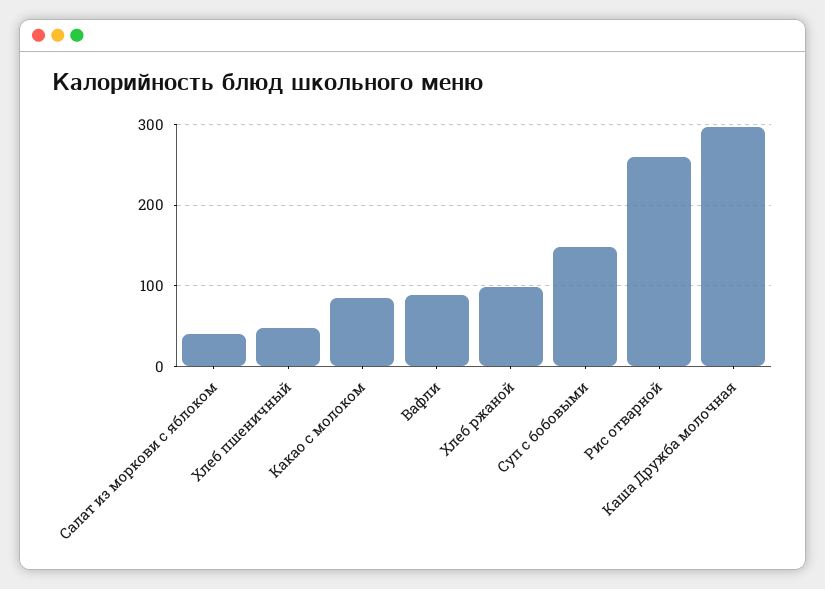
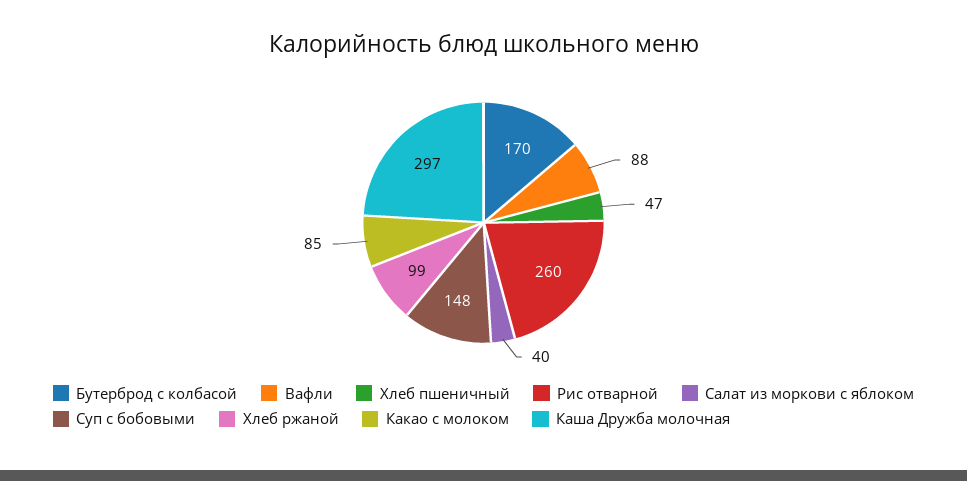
  {
    "Салат из моркови с яблоком": 40,
    "Хлеб пшеничный": 47,
    "Какао с молоком": 85,
    "Вафли": 88,
    "Хлеб ржаной": 99,
    "Суп с бобовыми": 148,
    "Рис отварной": 260,
-   "Каша Дружба молочная": 297
+   "Каша Дружба молочная": 297,
+   "Бутерброд с колбасой": 170
  }

